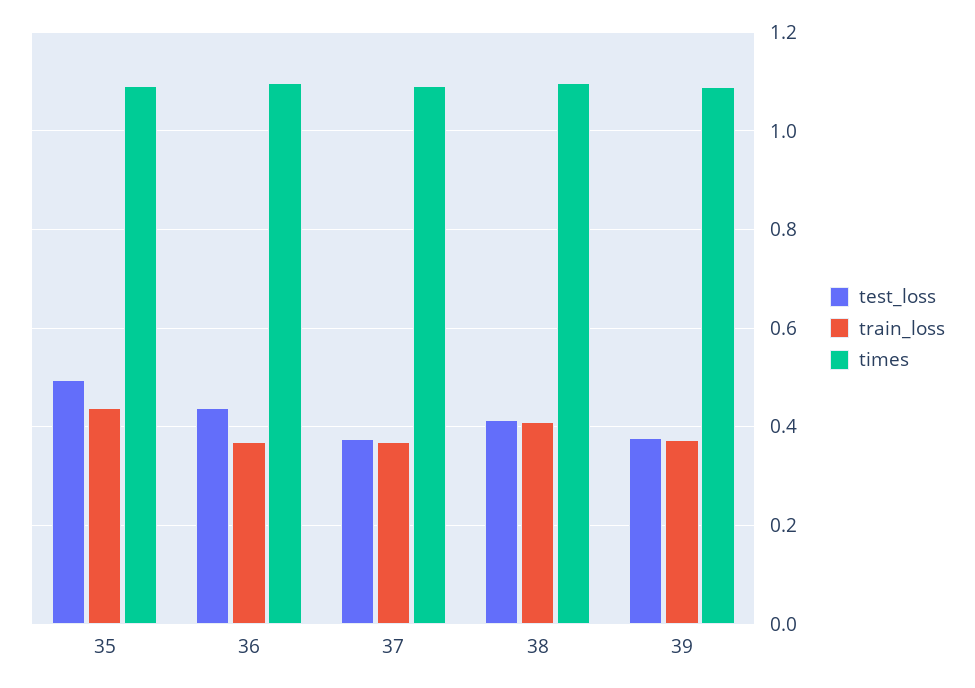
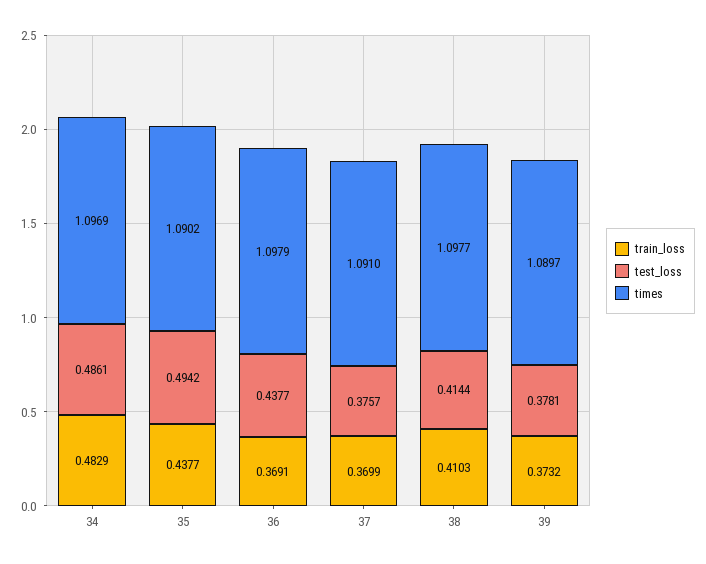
  {
    "test_loss": {
      "35": 0.4942,
      "36": 0.4377,
      "37": 0.3757,
      "38": 0.4144,
-     "39": 0.3781
+     "39": 0.3781,
+     "34": 0.4861
    },
    "train_loss": {
      "35": 0.4377,
      "36": 0.3691,
      "37": 0.3699,
      "38": 0.4103,
-     "39": 0.3732
+     "39": 0.3732,
+     "34": 0.4829
    },
    "times": {
      "35": 1.0902,
      "36": 1.0979,
      "37": 1.091,
      "38": 1.0977,
-     "39": 1.0897
+     "39": 1.0897,
+     "34": 1.0969
    }
  }

